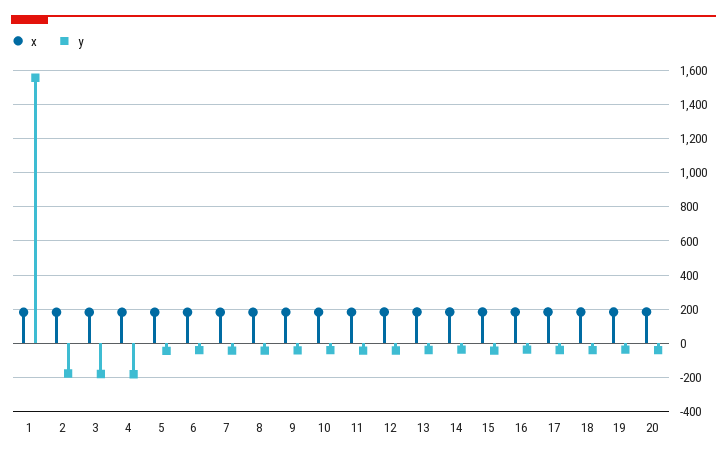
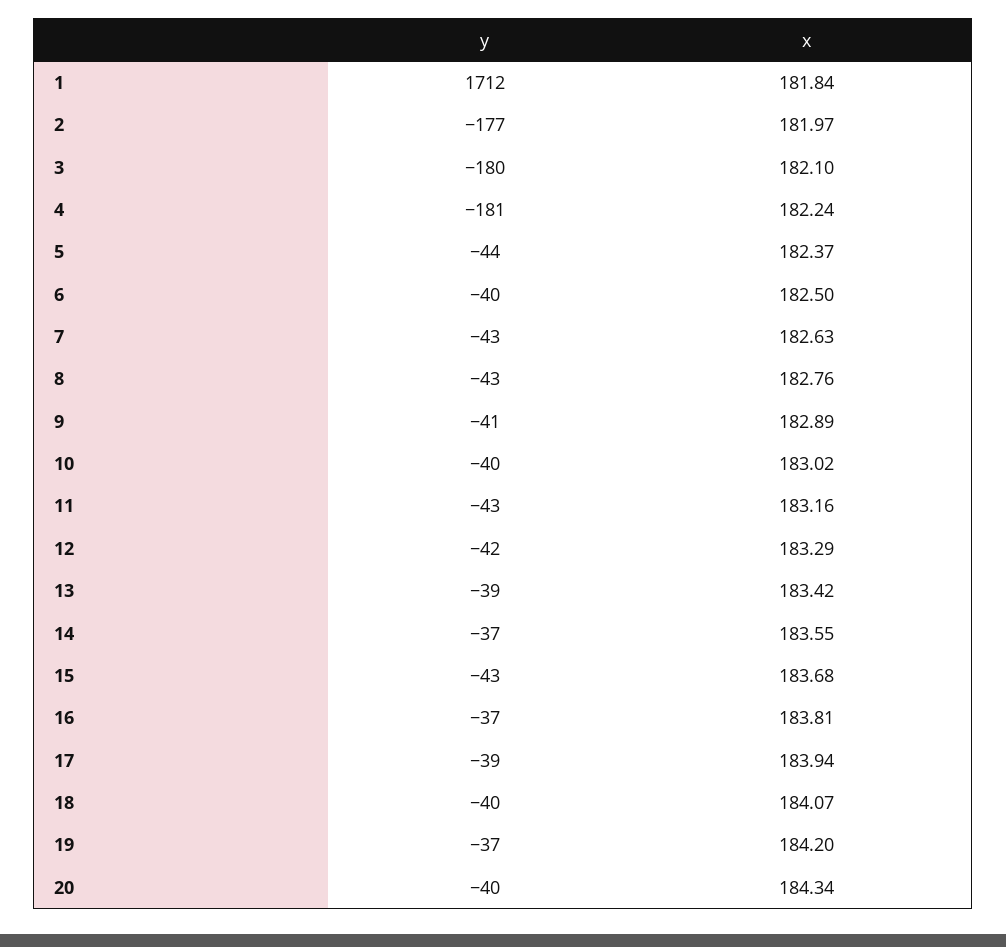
  {
    "x": {
      "1": 181.84,
      "2": 181.97,
      "3": 182.1,
      "4": 182.24,
      "5": 182.37,
      "6": 182.5,
      "7": 182.63,
      "8": 182.76,
      "9": 182.89,
      "10": 183.02,
      "11": 183.16,
      "12": 183.29,
      "13": 183.42,
      "14": 183.55,
      "15": 183.68,
      "16": 183.81,
      "17": 183.94,
      "18": 184.07,
      "19": 184.2,
      "20": 184.34
    },
    "y": {
-     "1": 1550,
+     "1": 1712,
      "2": -177,
      "3": -180,
      "4": -181,
      "5": -44,
      "6": -40,
      "7": -43,
      "8": -43,
      "9": -41,
      "10": -40,
      "11": -43,
      "12": -42,
      "13": -39,
      "14": -37,
      "15": -43,
      "16": -37,
      "17": -39,
      "18": -40,
      "19": -37,
      "20": -40
    }
  }

